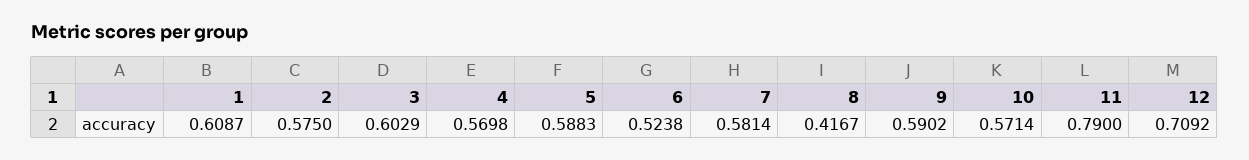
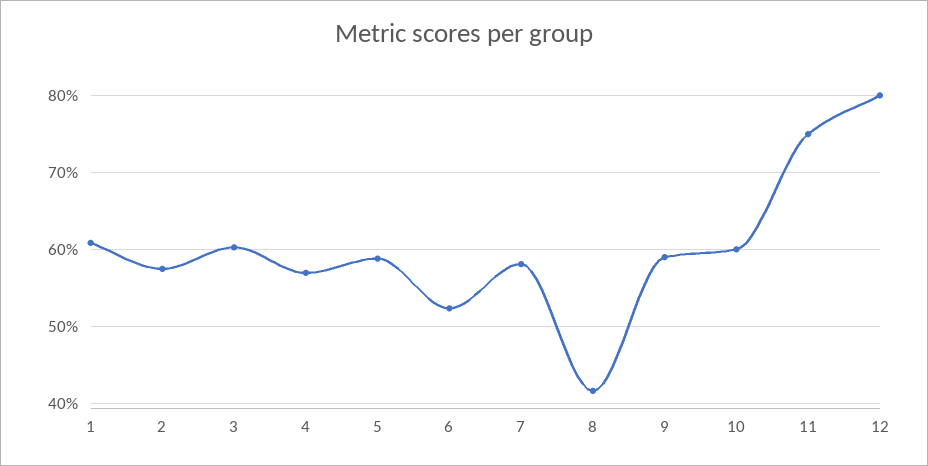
  {
    "1": 0.6087,
    "2": 0.575,
    "3": 0.6029,
    "4": 0.5698,
    "5": 0.5883,
    "6": 0.5238,
    "7": 0.5814,
    "8": 0.4167,
    "9": 0.5902,
-   "10": 0.5714,
+   "10": 0.6,
-   "11": 0.79,
+   "11": 0.75,
-   "12": 0.7092
+   "12": 0.8
  }

